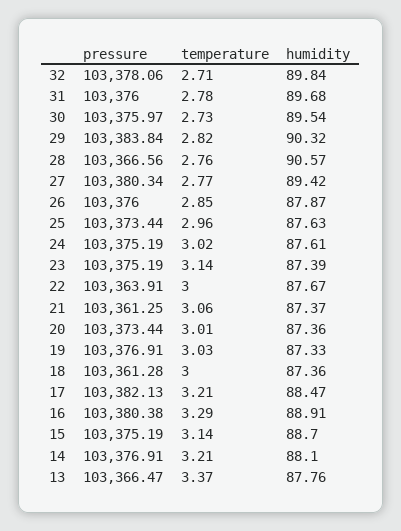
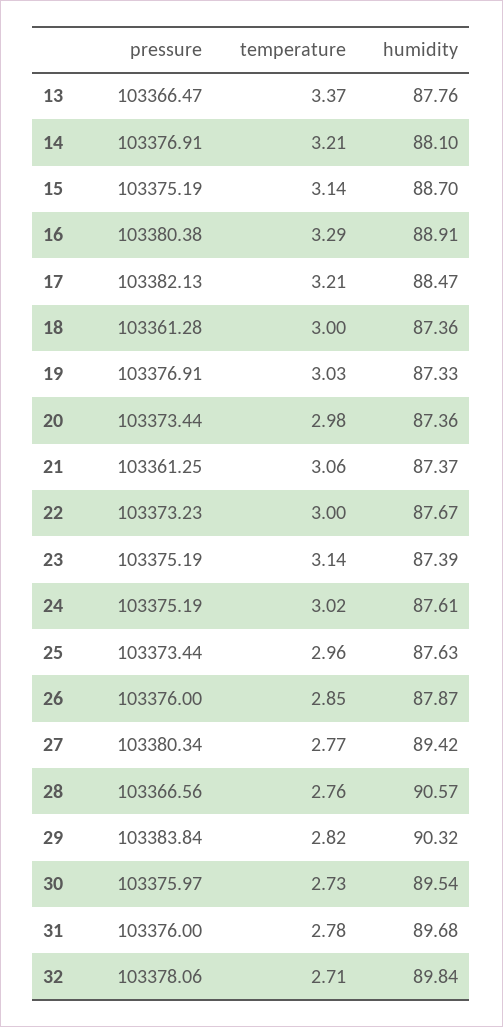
  {
    "pressure": {
      "32": 103378.06,
      "31": 103376,
      "30": 103375.97,
      "29": 103383.84,
      "28": 103366.56,
      "27": 103380.34,
      "26": 103376,
      "25": 103373.44,
      "24": 103375.19,
      "23": 103375.19,
-     "22": 103363.91,
+     "22": 103373.23,
      "21": 103361.25,
      "20": 103373.44,
      "19": 103376.91,
      "18": 103361.28,
      "17": 103382.13,
      "16": 103380.38,
      "15": 103375.19,
      "14": 103376.91,
      "13": 103366.47
    },
    "temperature": {
      "32": 2.71,
      "31": 2.78,
      "30": 2.73,
      "29": 2.82,
      "28": 2.76,
      "27": 2.77,
      "26": 2.85,
      "25": 2.96,
      "24": 3.02,
      "23": 3.14,
      "22": 3,
      "21": 3.06,
-     "20": 3.01,
+     "20": 2.98,
      "19": 3.03,
      "18": 3,
      "17": 3.21,
      "16": 3.29,
      "15": 3.14,
      "14": 3.21,
      "13": 3.37
    },
    "humidity": {
      "32": 89.84,
      "31": 89.68,
      "30": 89.54,
      "29": 90.32,
      "28": 90.57,
      "27": 89.42,
      "26": 87.87,
      "25": 87.63,
      "24": 87.61,
      "23": 87.39,
      "22": 87.67,
      "21": 87.37,
      "20": 87.36,
      "19": 87.33,
      "18": 87.36,
      "17": 88.47,
      "16": 88.91,
      "15": 88.7,
      "14": 88.1,
      "13": 87.76
    }
  }

